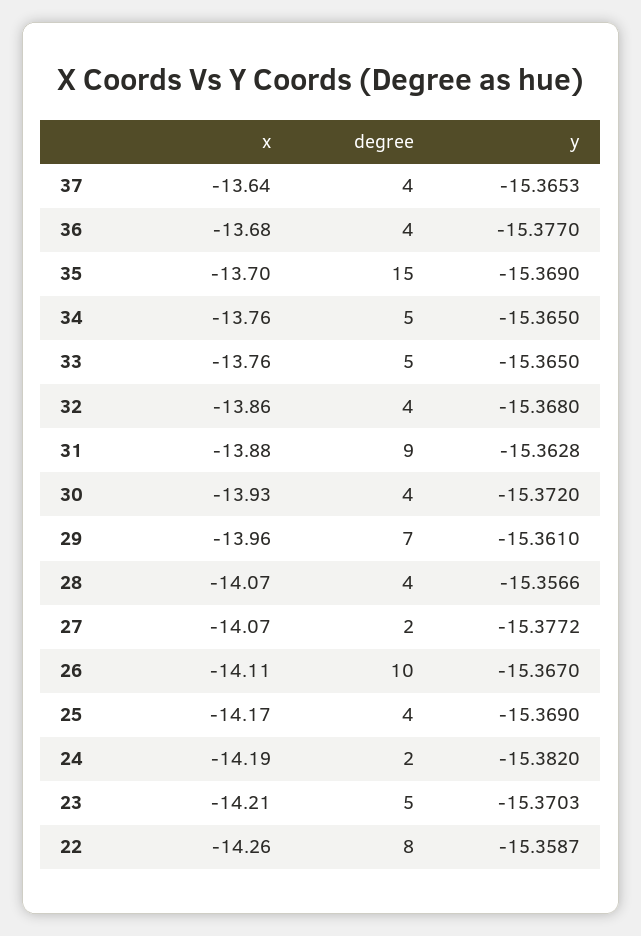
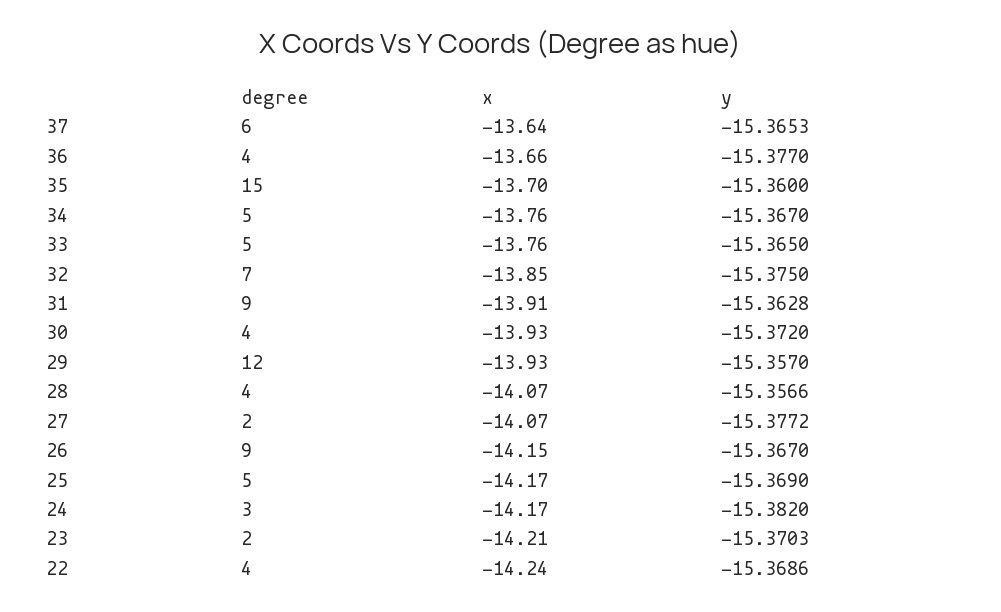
  {
    "x": {
      "37": -13.64,
-     "36": -13.68,
+     "36": -13.66,
      "35": -13.7,
      "34": -13.76,
      "33": -13.76,
-     "32": -13.86,
+     "32": -13.85,
-     "31": -13.88,
+     "31": -13.91,
      "30": -13.93,
-     "29": -13.96,
+     "29": -13.93,
      "28": -14.07,
      "27": -14.07,
-     "26": -14.11,
+     "26": -14.15,
      "25": -14.17,
-     "24": -14.19,
+     "24": -14.17,
      "23": -14.21,
-     "22": -14.26
+     "22": -14.24
    },
    "degree": {
-     "37": 4,
+     "37": 6,
      "36": 4,
      "35": 15,
      "34": 5,
      "33": 5,
-     "32": 4,
+     "32": 7,
      "31": 9,
      "30": 4,
-     "29": 7,
+     "29": 12,
      "28": 4,
      "27": 2,
-     "26": 10,
+     "26": 9,
-     "25": 4,
+     "25": 5,
-     "24": 2,
+     "24": 3,
-     "23": 5,
+     "23": 2,
-     "22": 8
+     "22": 4
    },
    "y": {
      "37": -15.3653,
      "36": -15.377,
-     "35": -15.369,
+     "35": -15.36,
-     "34": -15.365,
+     "34": -15.367,
      "33": -15.365,
-     "32": -15.368,
+     "32": -15.375,
      "31": -15.3628,
      "30": -15.372,
-     "29": -15.361,
+     "29": -15.357,
      "28": -15.3566,
      "27": -15.3772,
      "26": -15.367,
      "25": -15.369,
      "24": -15.382,
      "23": -15.3703,
-     "22": -15.3587
+     "22": -15.3686
    }
  }

